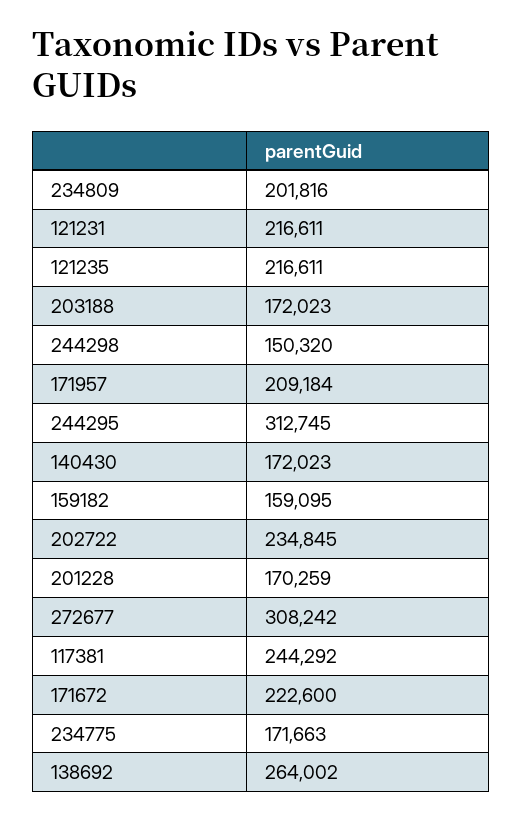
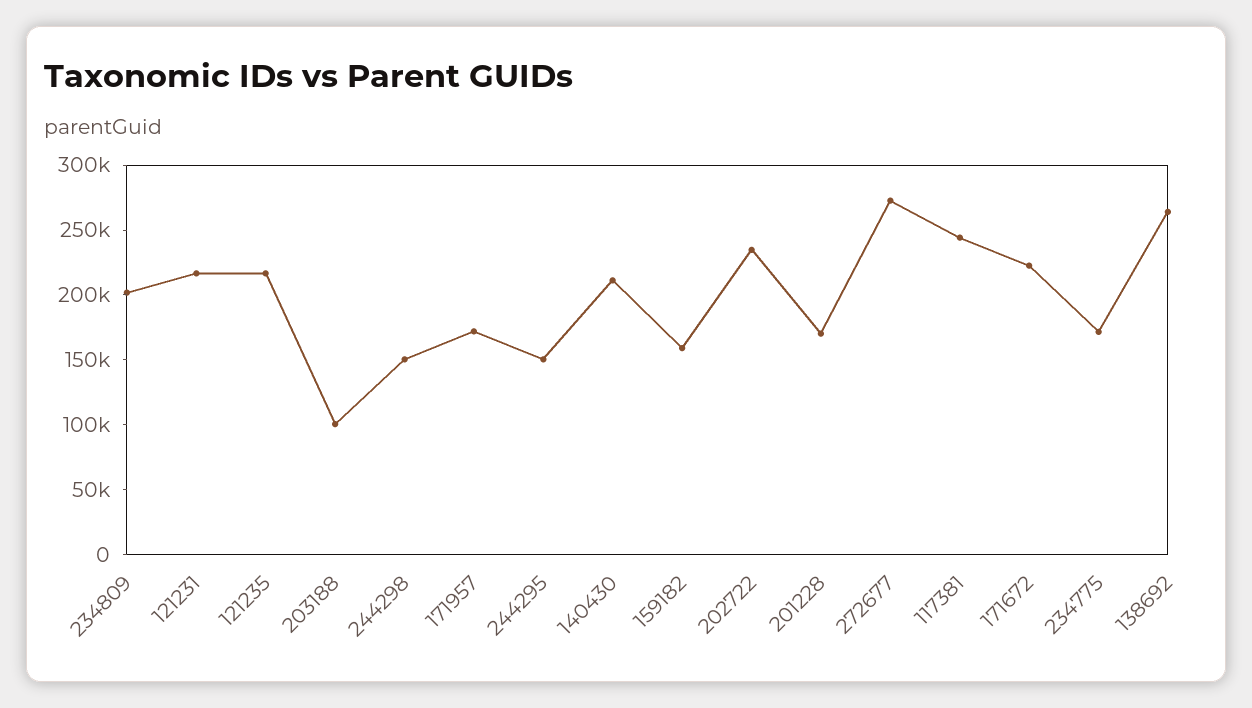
  {
    "234809": 201816,
    "121231": 216611,
    "121235": 216611,
-   "203188": 172023,
+   "203188": 100000,
    "244298": 150320,
-   "171957": 209184,
+   "171957": 170000,
-   "244295": 312745,
+   "244295": 150000,
-   "140430": 172023,
+   "140430": 210000,
    "159182": 159095,
    "202722": 234845,
    "201228": 170259,
-   "272677": 308242,
+   "272677": 270000,
    "117381": 244292,
    "171672": 222600,
    "234775": 171663,
    "138692": 264002
  }

